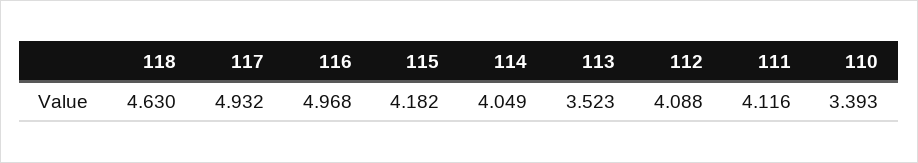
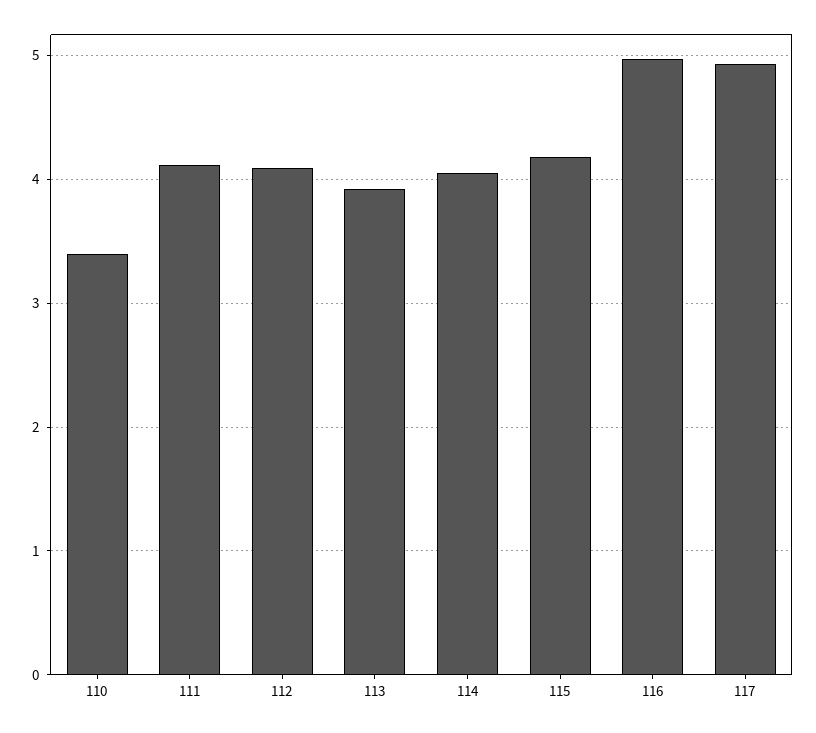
  {
-   "118": 4.63,
    "117": 4.932,
    "116": 4.968,
    "115": 4.182,
    "114": 4.049,
-   "113": 3.523,
+   "113": 3.9,
    "112": 4.088,
    "111": 4.116,
    "110": 3.393
  }

